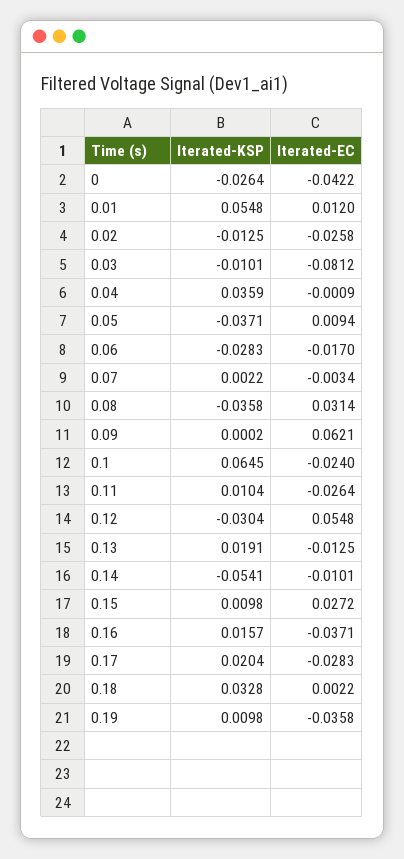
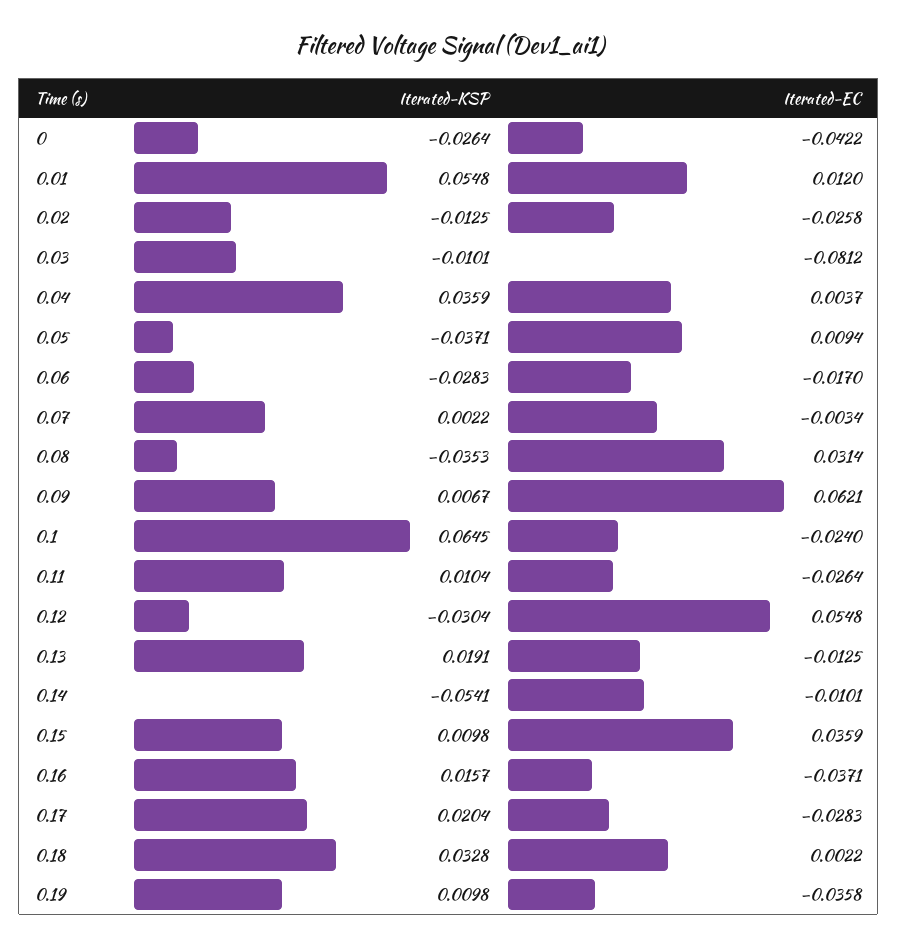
  {
    "Iterated-KSP": {
      "0": -0.0264,
      "0.01": 0.0548,
      "0.02": -0.0125,
      "0.03": -0.0101,
      "0.04": 0.0359,
      "0.05": -0.0371,
      "0.06": -0.0283,
      "0.07": 0.0022,
-     "0.08": -0.0358,
+     "0.08": -0.0353,
-     "0.09": 0.0002,
+     "0.09": 0.0067,
      "0.1": 0.0645,
      "0.11": 0.0104,
      "0.12": -0.0304,
      "0.13": 0.0191,
      "0.14": -0.0541,
      "0.15": 0.0098,
      "0.16": 0.0157,
      "0.17": 0.0204,
      "0.18": 0.0328,
      "0.19": 0.0098
    },
    "Iterated-EC": {
      "0": -0.0422,
      "0.01": 0.012,
      "0.02": -0.0258,
      "0.03": -0.0812,
-     "0.04": -0.0009,
+     "0.04": 0.0037,
      "0.05": 0.0094,
      "0.06": -0.017,
      "0.07": -0.0034,
      "0.08": 0.0314,
      "0.09": 0.0621,
      "0.1": -0.024,
      "0.11": -0.0264,
      "0.12": 0.0548,
      "0.13": -0.0125,
      "0.14": -0.0101,
-     "0.15": 0.0272,
+     "0.15": 0.0359,
      "0.16": -0.0371,
      "0.17": -0.0283,
      "0.18": 0.0022,
      "0.19": -0.0358
    }
  }

